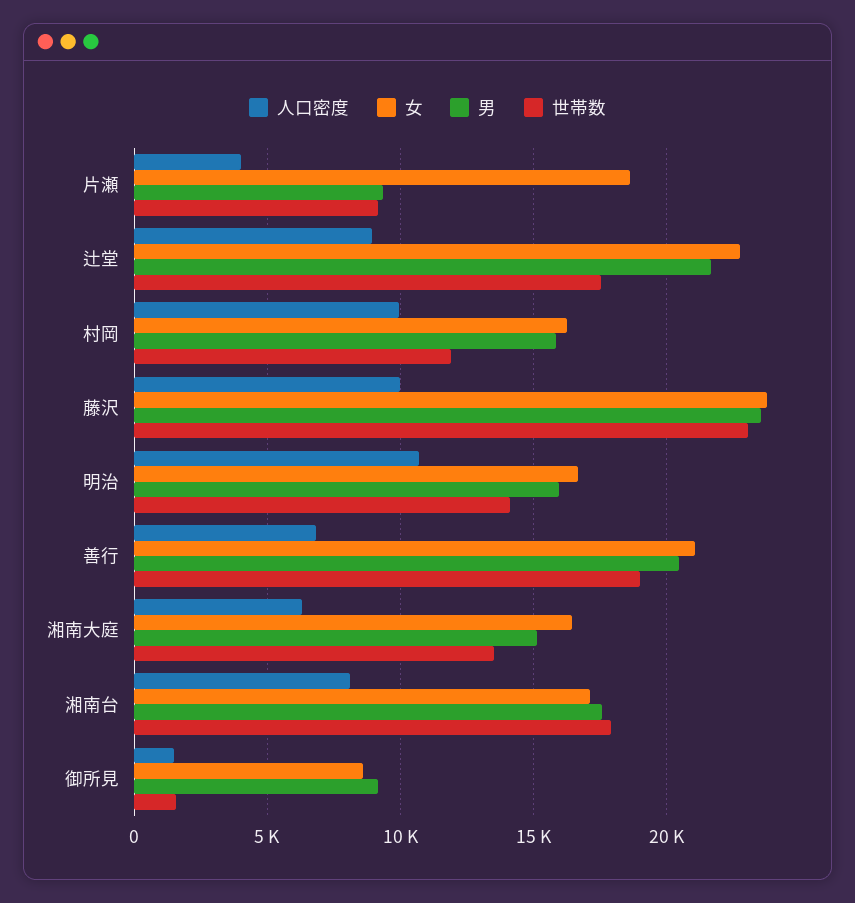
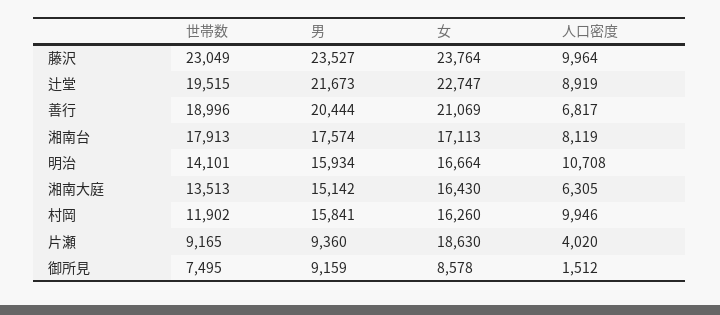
  {
    "人口密度": {
      "片瀬": 4020,
      "辻堂": 8919,
      "村岡": 9946,
      "藤沢": 9964,
      "明治": 10708,
      "善行": 6817,
      "湘南大庭": 6305,
      "湘南台": 8119,
      "御所見": 1512
    },
    "女": {
      "片瀬": 18630,
      "辻堂": 22747,
      "村岡": 16260,
      "藤沢": 23764,
      "明治": 16664,
      "善行": 21069,
      "湘南大庭": 16430,
      "湘南台": 17113,
      "御所見": 8578
    },
    "男": {
      "片瀬": 9360,
      "辻堂": 21673,
      "村岡": 15841,
      "藤沢": 23527,
      "明治": 15934,
      "善行": 20444,
      "湘南大庭": 15142,
      "湘南台": 17574,
      "御所見": 9159
    },
    "世帯数": {
      "片瀬": 9165,
-     "辻堂": 17500,
+     "辻堂": 19515,
      "村岡": 11902,
      "藤沢": 23049,
      "明治": 14101,
      "善行": 18996,
      "湘南大庭": 13513,
      "湘南台": 17913,
-     "御所見": 1500
+     "御所見": 7495
    }
  }

